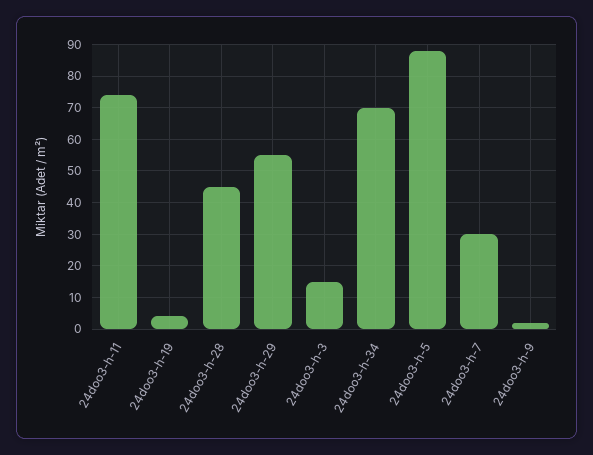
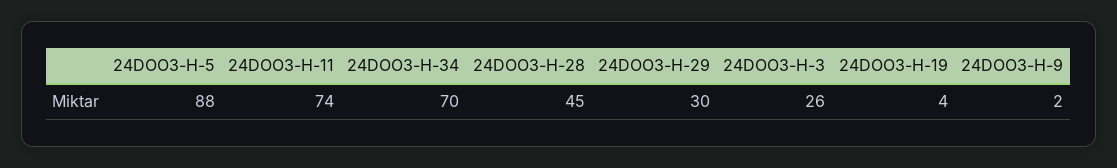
  {
    "24doo3-h-11": 74,
    "24doo3-h-19": 4,
    "24doo3-h-28": 45,
-   "24doo3-h-29": 55,
+   "24doo3-h-29": 30,
-   "24doo3-h-3": 15,
+   "24doo3-h-3": 26,
    "24doo3-h-34": 70,
    "24doo3-h-5": 88,
-   "24doo3-h-7": 30,
    "24doo3-h-9": 2
  }

